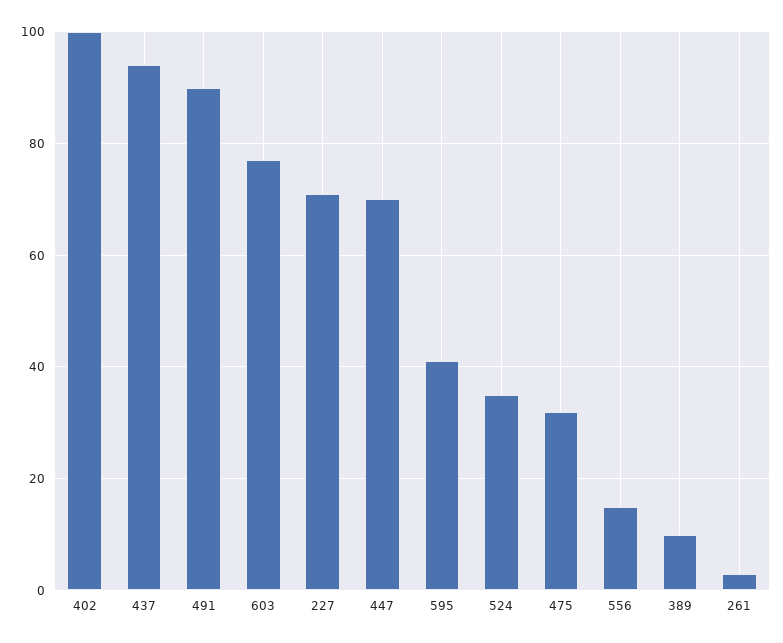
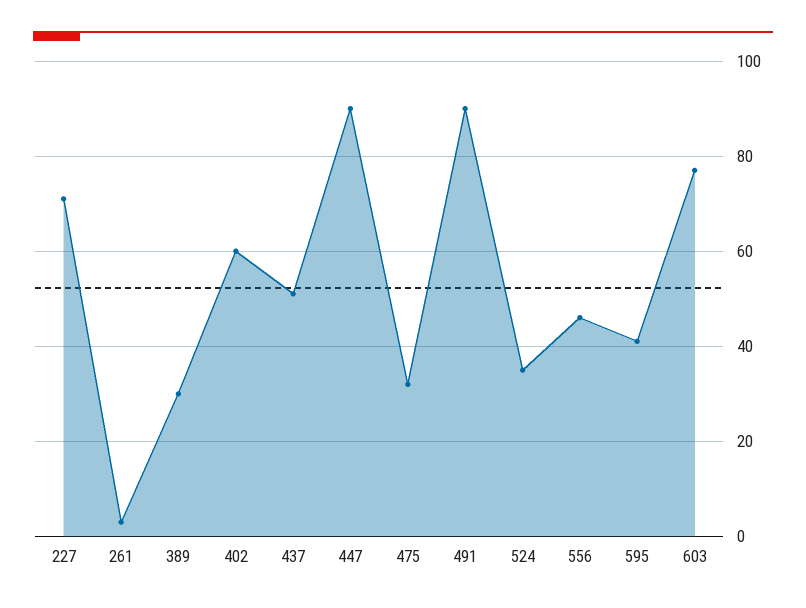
  {
-   "402": 100,
+   "402": 60,
-   "437": 95,
+   "437": 50,
    "491": 90,
    "603": 75,
    "227": 70,
-   "447": 70,
+   "447": 90,
    "595": 40,
    "524": 35,
    "475": 30,
-   "556": 15,
+   "556": 45,
-   "389": 10,
+   "389": 30,
    "261": 5
  }

